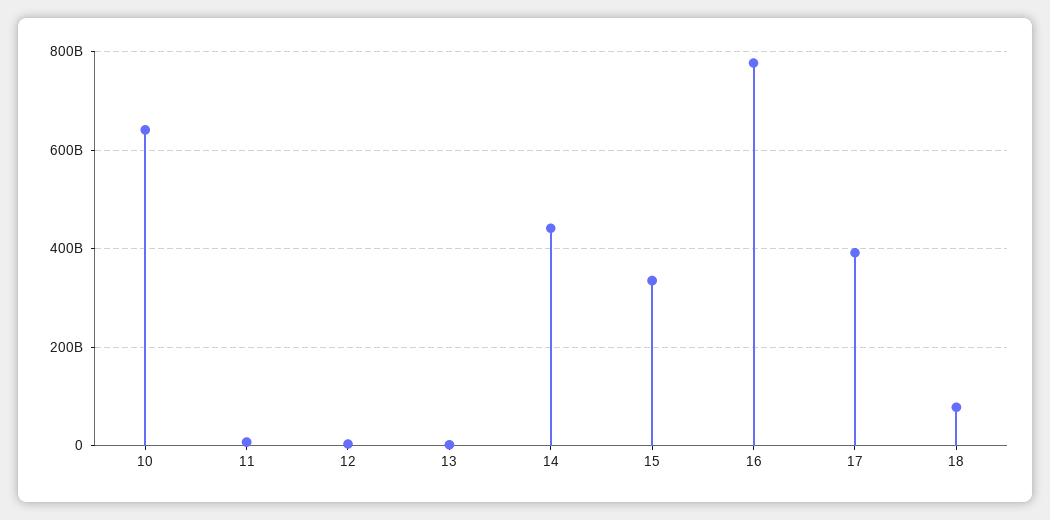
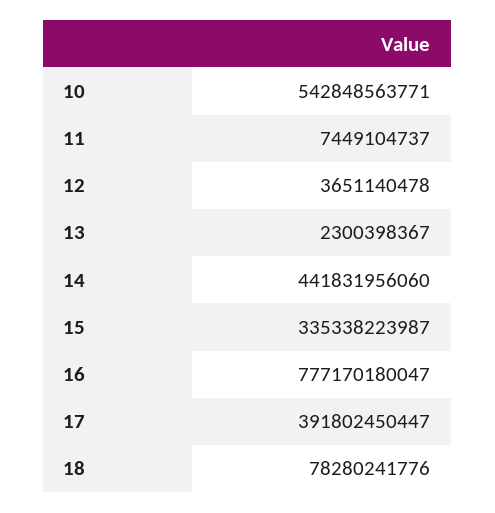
  {
-   "10": 640000000000,
+   "10": 542848563771,
    "11": 7449104737,
    "12": 3651140478,
    "13": 2300398367,
    "14": 441831956060,
    "15": 335338223987,
    "16": 777170180047,
    "17": 391802450447,
    "18": 78280241776
  }

